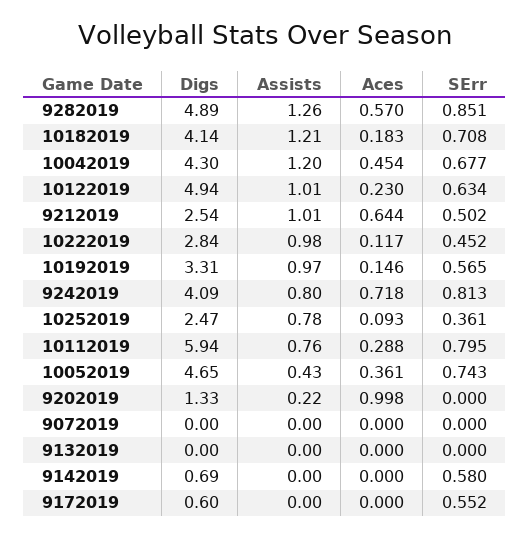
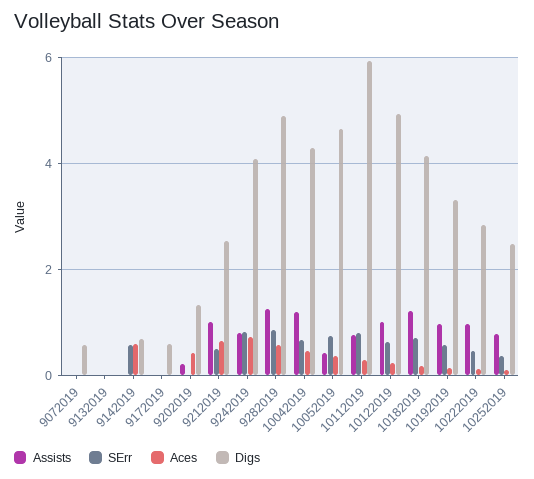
  {
    "Digs": {
      "9282019": 4.89,
      "10182019": 4.14,
      "10042019": 4.3,
      "10122019": 4.94,
      "9212019": 2.54,
      "10222019": 2.84,
      "10192019": 3.31,
      "9242019": 4.09,
      "10252019": 2.47,
      "10112019": 5.94,
      "10052019": 4.65,
      "9202019": 1.33,
-     "9072019": 0,
+     "9072019": 0.6,
      "9132019": 0,
      "9142019": 0.69,
      "9172019": 0.6
    },
    "Assists": {
      "9282019": 1.26,
      "10182019": 1.21,
      "10042019": 1.2,
      "10122019": 1.01,
      "9212019": 1.01,
      "10222019": 0.98,
      "10192019": 0.97,
      "9242019": 0.8,
      "10252019": 0.78,
      "10112019": 0.76,
      "10052019": 0.43,
      "9202019": 0.22,
      "9072019": 0,
      "9132019": 0,
      "9142019": 0,
      "9172019": 0
    },
    "Aces": {
      "9282019": 0.57,
      "10182019": 0.183,
      "10042019": 0.454,
      "10122019": 0.23,
      "9212019": 0.644,
      "10222019": 0.117,
      "10192019": 0.146,
      "9242019": 0.718,
      "10252019": 0.093,
      "10112019": 0.288,
      "10052019": 0.361,
-     "9202019": 0.998,
+     "9202019": 0.4,
      "9072019": 0,
      "9132019": 0,
-     "9142019": 0,
+     "9142019": 0.6,
      "9172019": 0
    },
    "SErr": {
      "9282019": 0.851,
      "10182019": 0.708,
      "10042019": 0.677,
      "10122019": 0.634,
      "9212019": 0.502,
      "10222019": 0.452,
      "10192019": 0.565,
      "9242019": 0.813,
      "10252019": 0.361,
      "10112019": 0.795,
      "10052019": 0.743,
      "9202019": 0,
      "9072019": 0,
      "9132019": 0,
      "9142019": 0.58,
-     "9172019": 0.552
+     "9172019": 0
    }
  }

